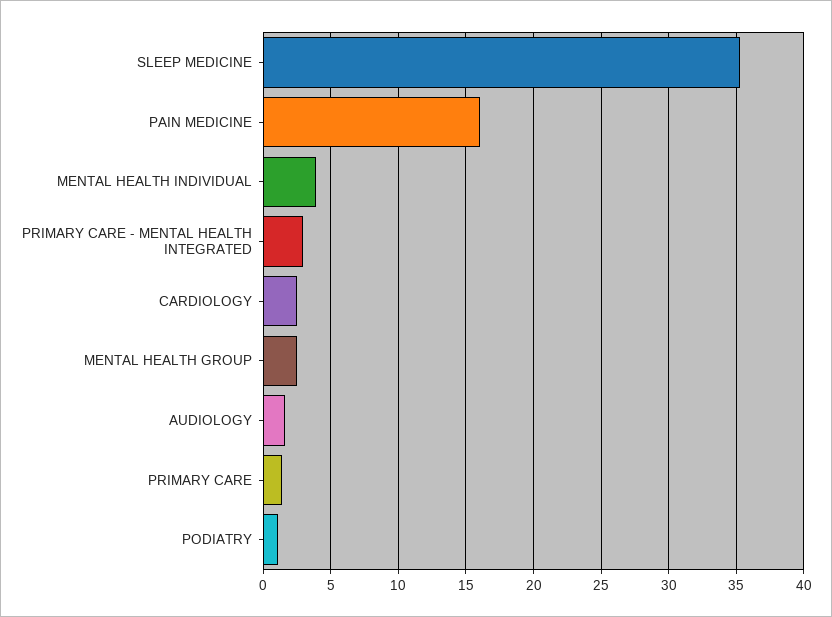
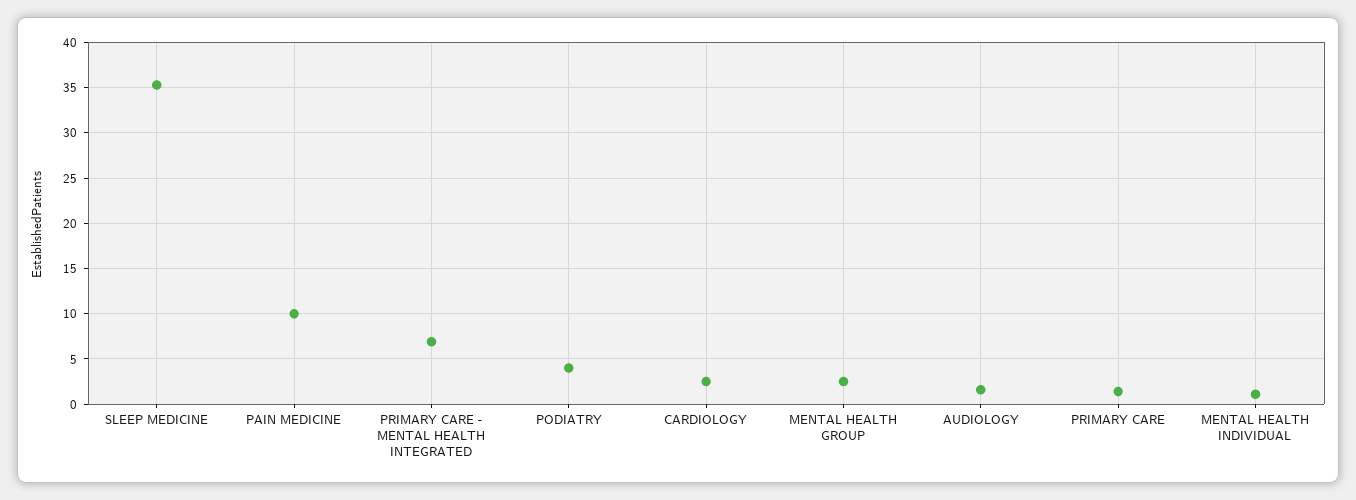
  {
    "SLEEP MEDICINE": 35.5,
-   "PAIN MEDICINE": 16,
+   "PAIN MEDICINE": 10,
-   "MENTAL HEALTH INDIVIDUAL": 4,
+   "MENTAL HEALTH INDIVIDUAL": 1,
-   "PRIMARY CARE - MENTAL HEALTH INTEGRATED": 3,
+   "PRIMARY CARE - MENTAL HEALTH INTEGRATED": 7,
    "CARDIOLOGY": 2.5,
    "MENTAL HEALTH GROUP": 2.5,
    "AUDIOLOGY": 1.5,
    "PRIMARY CARE": 1.5,
-   "PODIATRY": 1
+   "PODIATRY": 4
  }

